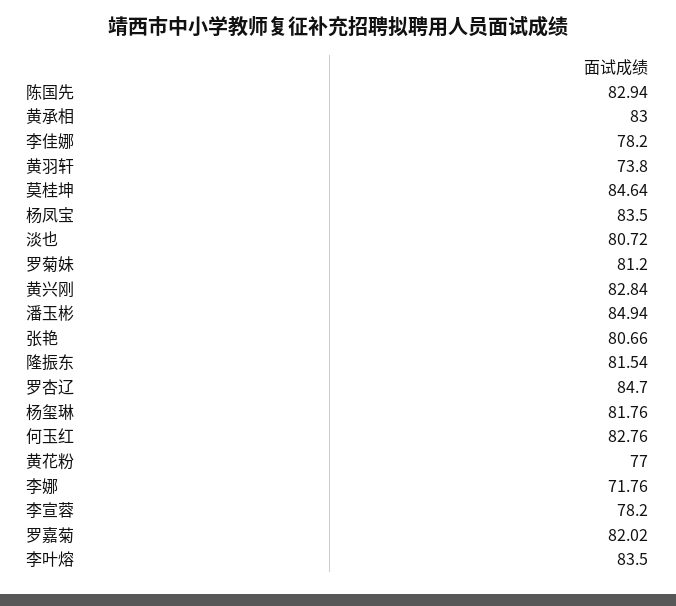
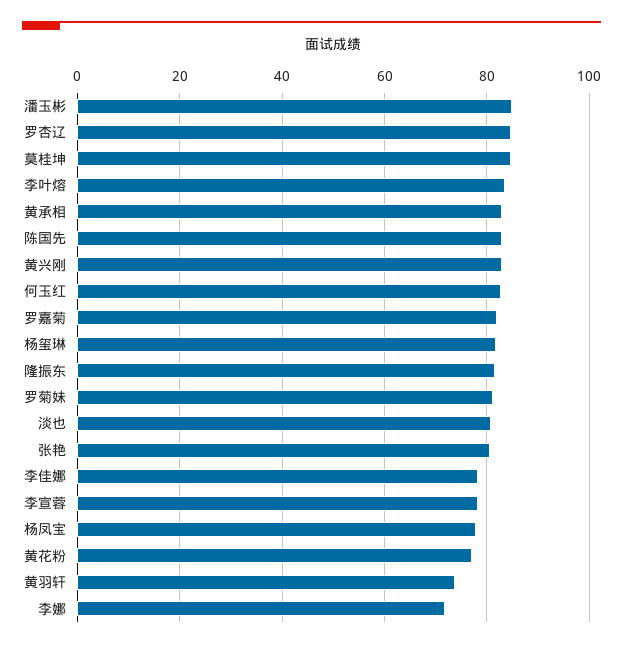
  {
    "陈国先": 82.94,
    "黄承相": 83,
    "李佳娜": 78.2,
    "黄羽轩": 73.8,
    "莫桂坤": 84.64,
-   "杨凤宝": 83.5,
+   "杨凤宝": 78,
    "淡也": 80.72,
    "罗菊妹": 81.2,
    "黄兴刚": 82.84,
    "潘玉彬": 84.94,
    "张艳": 80.66,
    "隆振东": 81.54,
    "罗杏辽": 84.7,
    "杨玺琳": 81.76,
    "何玉红": 82.76,
    "黄花粉": 77,
    "李娜": 71.76,
    "李宣蓉": 78.2,
    "罗嘉菊": 82.02,
    "李叶熔": 83.5
  }

